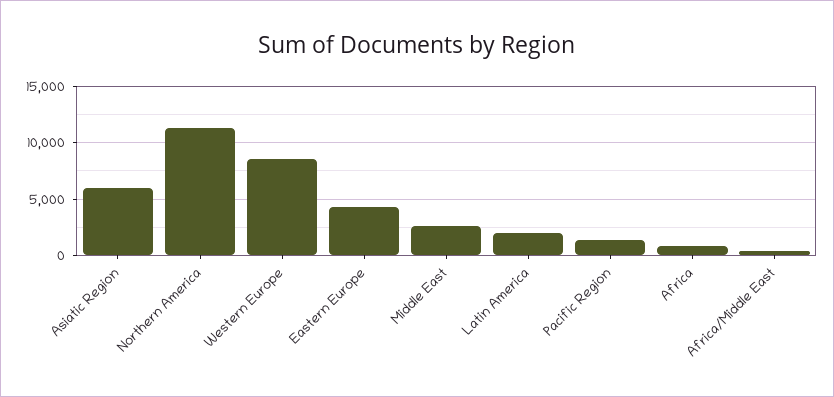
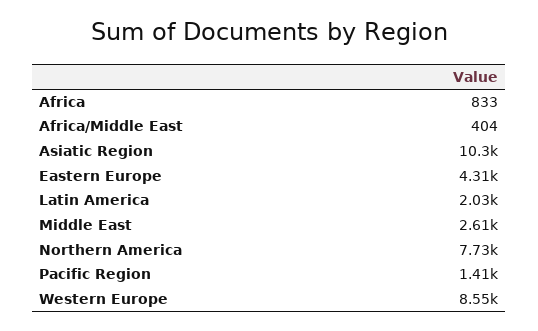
  {
-   "Asiatic Region": 6000,
+   "Asiatic Region": 10300,
-   "Northern America": 11000,
+   "Northern America": 7730,
    "Western Europe": 8550,
    "Eastern Europe": 4310,
    "Middle East": 2610,
    "Latin America": 2030,
    "Pacific Region": 1410,
    "Africa": 833,
    "Africa/Middle East": 404
  }

